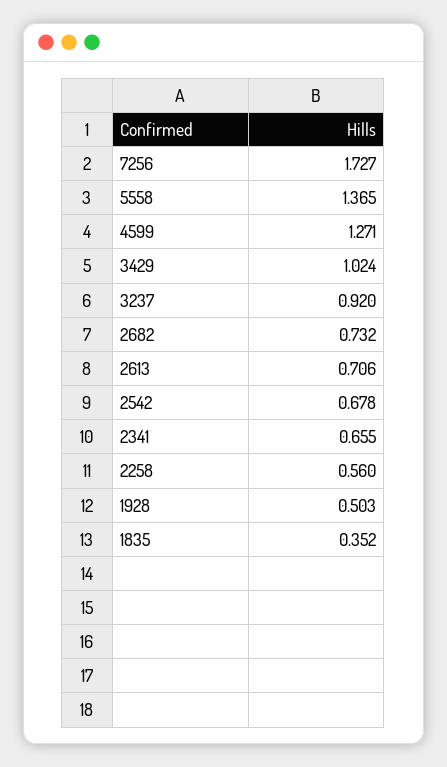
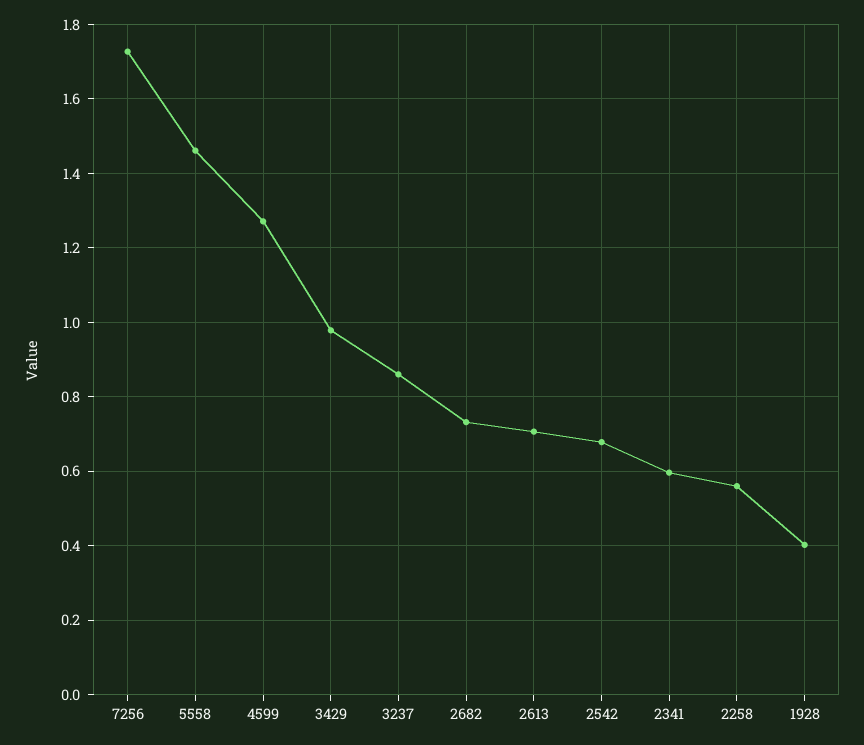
  {
    "7256": 1.727,
-   "5558": 1.365,
+   "5558": 1.46,
    "4599": 1.271,
-   "3429": 1.024,
+   "3429": 0.98,
-   "3237": 0.92,
+   "3237": 0.86,
    "2682": 0.732,
    "2613": 0.706,
    "2542": 0.678,
-   "2341": 0.655,
+   "2341": 0.6,
    "2258": 0.56,
-   "1928": 0.503,
+   "1928": 0.4
-   "1835": 0.352
  }

